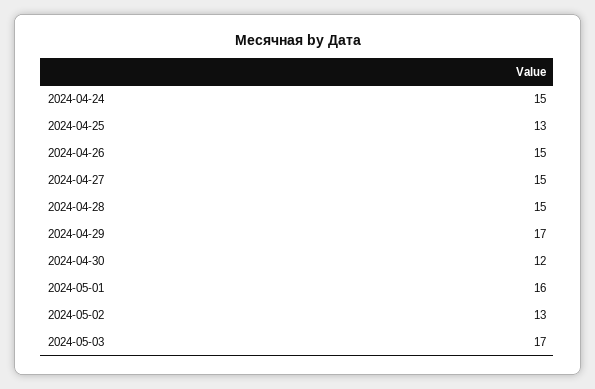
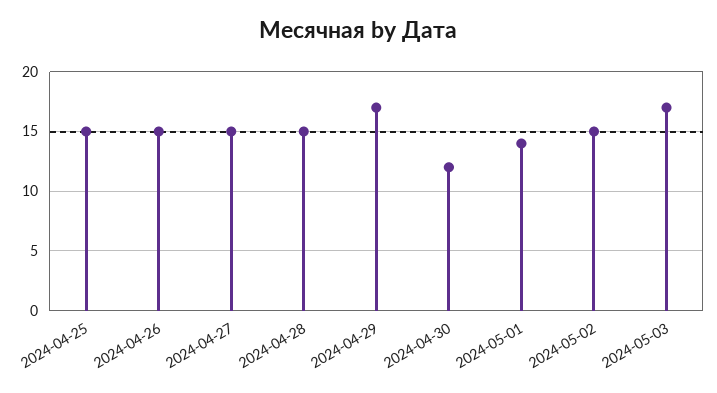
  {
-   "2024-04-24": 15,
-   "2024-04-25": 13,
+   "2024-04-25": 15,
    "2024-04-26": 15,
    "2024-04-27": 15,
    "2024-04-28": 15,
    "2024-04-29": 17,
    "2024-04-30": 12,
-   "2024-05-01": 16,
+   "2024-05-01": 14,
-   "2024-05-02": 13,
+   "2024-05-02": 15,
    "2024-05-03": 17
  }

